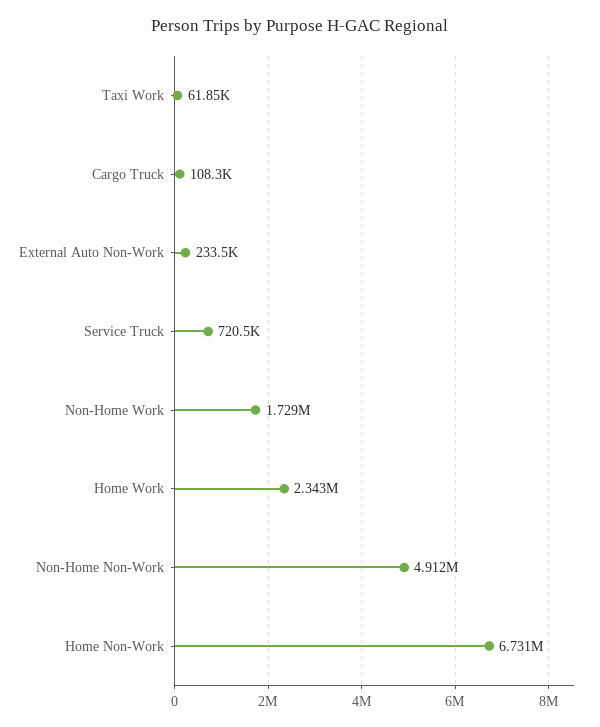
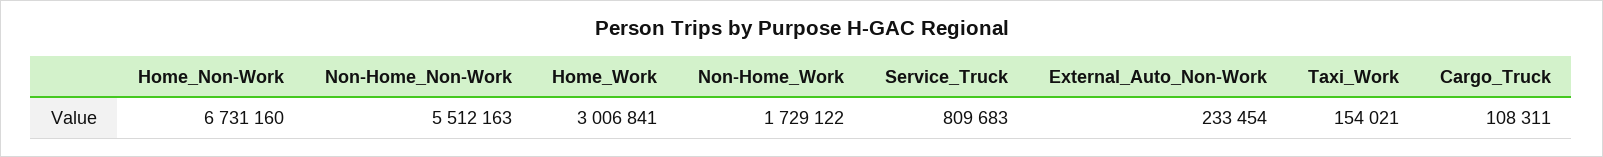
  {
-   "Taxi Work": 61850,
+   "Taxi Work": 154021,
    "Cargo Truck": 108311,
    "External Auto Non-Work": 233454,
-   "Service Truck": 720500,
+   "Service Truck": 809683,
    "Non-Home Work": 1729122,
-   "Home Work": 2343000,
+   "Home Work": 3006841,
-   "Non-Home Non-Work": 4912000,
+   "Non-Home Non-Work": 5512163,
    "Home Non-Work": 6731160
  }

